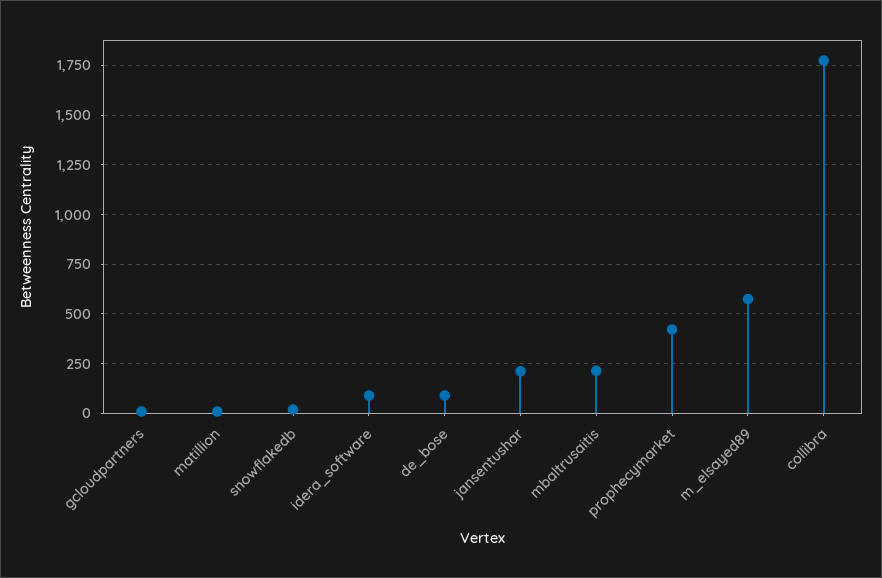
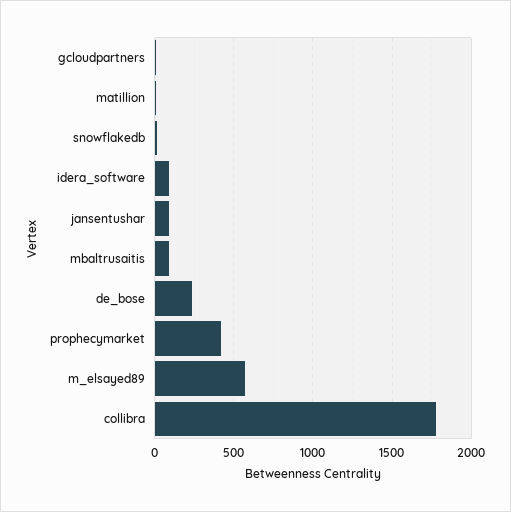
  {
    "gcloudpartners": 0,
    "matillion": 0,
    "snowflakedb": 0,
    "idera_software": 100,
-   "de_bose": 100,
+   "de_bose": 250,
-   "jansentushar": 200,
+   "jansentushar": 100,
-   "mbaltrusaitis": 200,
+   "mbaltrusaitis": 100,
    "prophecymarket": 400,
    "m_elsayed89": 550,
    "collibra": 1750
  }

